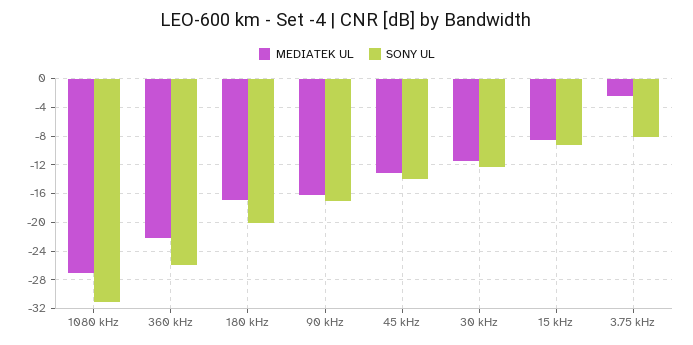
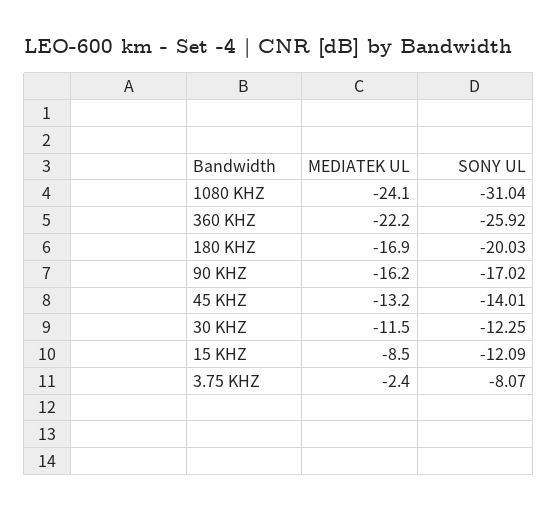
  {
    "MEDIATEK UL": {
-     "1080 kHz": -27,
+     "1080 kHz": -24.1,
      "360 kHz": -22.2,
      "180 kHz": -16.9,
      "90 kHz": -16.2,
      "45 kHz": -13.2,
      "30 kHz": -11.5,
      "15 kHz": -8.5,
      "3.75 kHz": -2.4
    },
    "SONY UL": {
      "1080 kHz": -31.04,
      "360 kHz": -25.92,
      "180 kHz": -20.03,
      "90 kHz": -17.02,
      "45 kHz": -14.01,
      "30 kHz": -12.25,
-     "15 kHz": -9,
+     "15 kHz": -12.09,
      "3.75 kHz": -8.07
    }
  }

